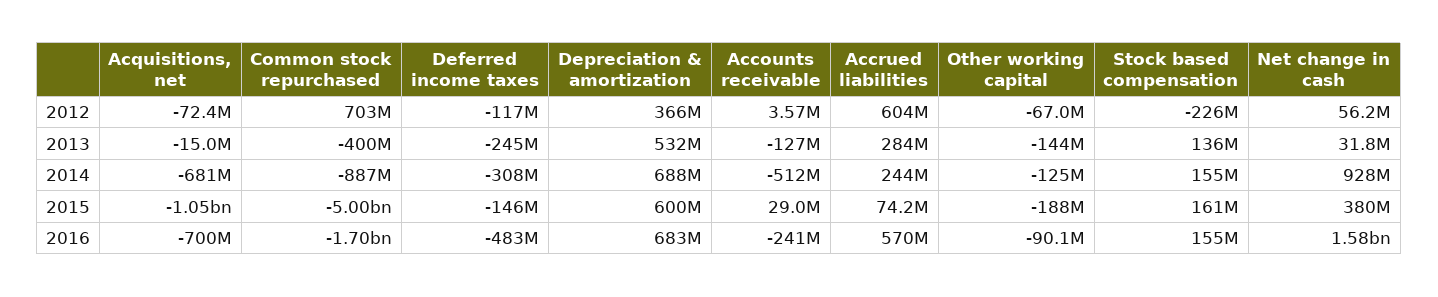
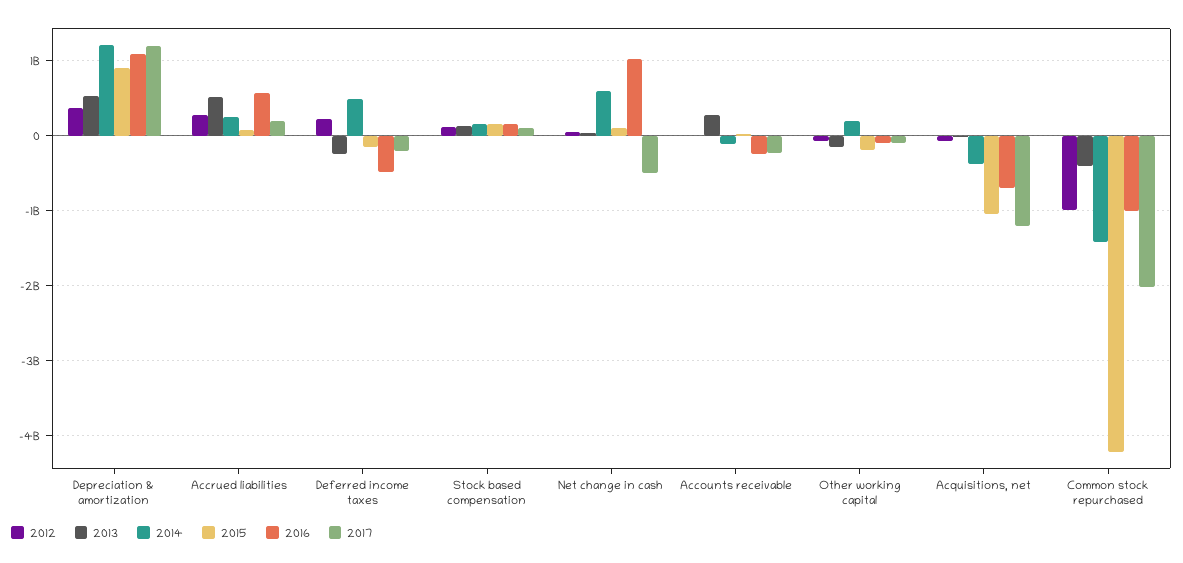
  {
    "2012": {
      "Acquisitions, net": -72400000,
-     "Common stock repurchased": 703000000,
+     "Common stock repurchased": -1000000000,
-     "Deferred income taxes": -117000000,
+     "Deferred income taxes": 200000000,
      "Depreciation & amortization": 366000000,
      "Accounts receivable": 3570000,
-     "Accrued liabilities": 604000000,
+     "Accrued liabilities": 300000000,
      "Other working capital": -67000000,
-     "Stock based compensation": -226000000,
+     "Stock based compensation": 100000000,
      "Net change in cash": 56200000
    },
    "2013": {
      "Acquisitions, net": -15000000,
      "Common stock repurchased": -400000000,
      "Deferred income taxes": -245000000,
      "Depreciation & amortization": 532000000,
-     "Accounts receivable": -127000000,
+     "Accounts receivable": 300000000,
-     "Accrued liabilities": 284000000,
+     "Accrued liabilities": 500000000,
      "Other working capital": -144000000,
      "Stock based compensation": 136000000,
      "Net change in cash": 31800000
    },
    "2014": {
-     "Acquisitions, net": -681000000,
+     "Acquisitions, net": -400000000,
-     "Common stock repurchased": -887000000,
+     "Common stock repurchased": -1400000000,
-     "Deferred income taxes": -308000000,
+     "Deferred income taxes": 500000000,
-     "Depreciation & amortization": 688000000,
+     "Depreciation & amortization": 1200000000,
-     "Accounts receivable": -512000000,
+     "Accounts receivable": -100000000,
      "Accrued liabilities": 244000000,
-     "Other working capital": -125000000,
+     "Other working capital": 200000000,
      "Stock based compensation": 155000000,
-     "Net change in cash": 928000000
+     "Net change in cash": 600000000
    },
    "2015": {
      "Acquisitions, net": -1050000000,
-     "Common stock repurchased": -5000000000,
+     "Common stock repurchased": -4200000000,
      "Deferred income taxes": -146000000,
-     "Depreciation & amortization": 600000000,
+     "Depreciation & amortization": 900000000,
      "Accounts receivable": 29000000,
      "Accrued liabilities": 74200000,
      "Other working capital": -188000000,
      "Stock based compensation": 161000000,
-     "Net change in cash": 380000000
+     "Net change in cash": 100000000
    },
    "2016": {
      "Acquisitions, net": -700000000,
-     "Common stock repurchased": -1700000000,
+     "Common stock repurchased": -1000000000,
      "Deferred income taxes": -483000000,
-     "Depreciation & amortization": 683000000,
+     "Depreciation & amortization": 1100000000,
      "Accounts receivable": -241000000,
      "Accrued liabilities": 570000000,
      "Other working capital": -90100000,
      "Stock based compensation": 155000000,
-     "Net change in cash": 1580000000
+     "Net change in cash": 1000000000
-   }
+   },
+   "2017": {
+     "Depreciation & amortization": 1200000000,
+     "Accrued liabilities": 200000000,
+     "Deferred income taxes": -200000000,
+     "Stock based compensation": 100000000,
+     "Net change in cash": -500000000,
+     "Accounts receivable": -200000000,
+     "Other working capital": -100000000,
+     "Acquisitions, net": -1200000000,
+     "Common stock repurchased": -2000000000
+   }
  }

